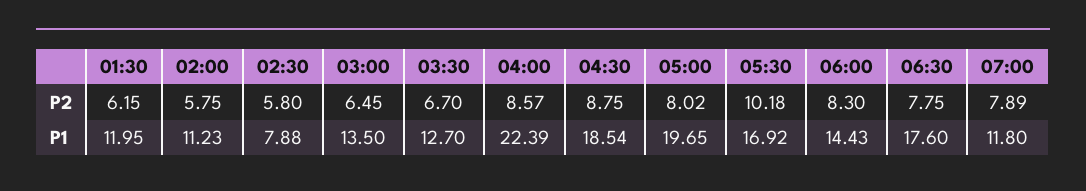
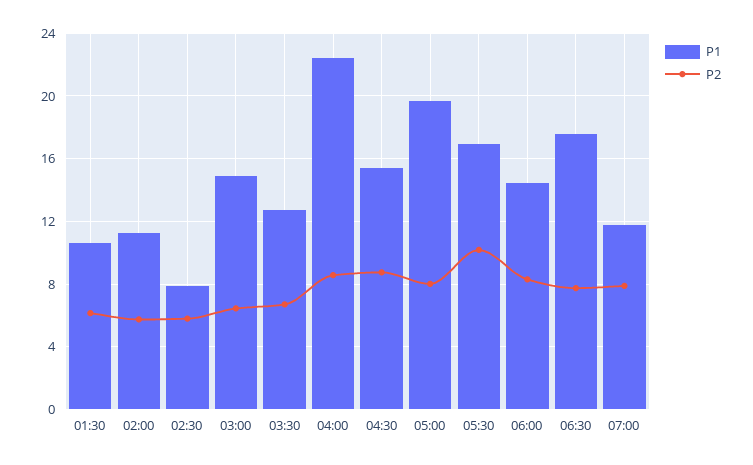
  {
    "P2": {
      "01:30": 6.15,
      "02:00": 5.75,
      "02:30": 5.8,
      "03:00": 6.45,
      "03:30": 6.7,
      "04:00": 8.57,
      "04:30": 8.75,
      "05:00": 8.02,
      "05:30": 10.18,
      "06:00": 8.3,
      "06:30": 7.75,
      "07:00": 7.89
    },
    "P1": {
-     "01:30": 11.95,
+     "01:30": 10.5,
      "02:00": 11.23,
      "02:30": 7.88,
-     "03:00": 13.5,
+     "03:00": 15,
      "03:30": 12.7,
      "04:00": 22.39,
-     "04:30": 18.54,
+     "04:30": 15.5,
      "05:00": 19.65,
      "05:30": 16.92,
      "06:00": 14.43,
      "06:30": 17.6,
      "07:00": 11.8
    }
  }

